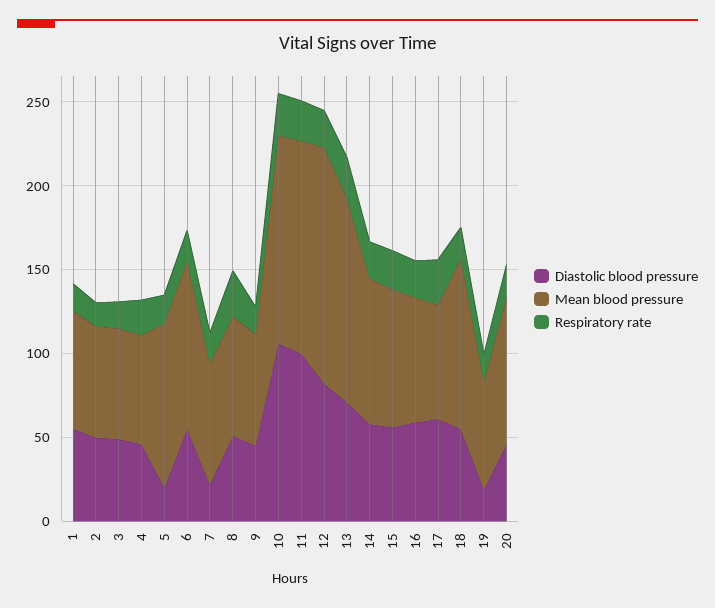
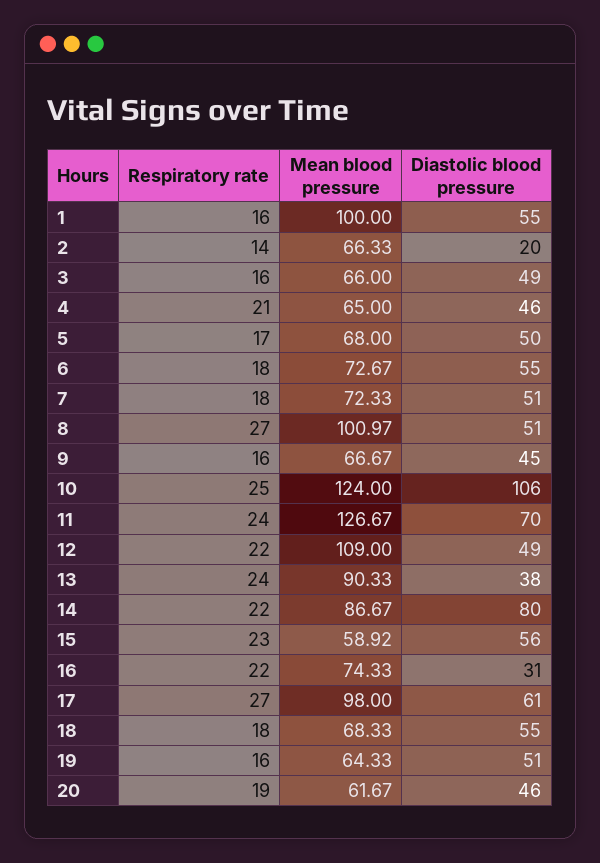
  {
    "Diastolic blood pressure": {
      "1": 55,
-     "2": 50,
+     "2": 20,
      "3": 49,
      "4": 46,
-     "5": 20,
+     "5": 50,
      "6": 55,
-     "7": 20,
+     "7": 51,
      "8": 51,
      "9": 45,
      "10": 106,
-     "11": 100,
+     "11": 70,
-     "12": 80,
+     "12": 49,
-     "13": 70,
+     "13": 38,
-     "14": 60,
+     "14": 80,
      "15": 56,
-     "16": 60,
+     "16": 31,
      "17": 61,
      "18": 55,
-     "19": 20,
+     "19": 51,
      "20": 46
    },
    "Mean blood pressure": {
-     "1": 70,
+     "1": 100,
      "2": 66.33,
      "3": 66,
      "4": 65,
-     "5": 100,
+     "5": 68,
-     "6": 100,
+     "6": 72.67,
      "7": 72.33,
-     "8": 70,
+     "8": 100.97,
      "9": 66.67,
      "10": 124,
      "11": 126.67,
-     "12": 140,
+     "12": 109,
-     "13": 120,
+     "13": 90.33,
      "14": 86.67,
-     "15": 80,
+     "15": 58.92,
      "16": 74.33,
-     "17": 70,
+     "17": 98,
-     "18": 100,
+     "18": 68.33,
      "19": 64.33,
-     "20": 90
+     "20": 61.67
    },
    "Respiratory rate": {
      "1": 16,
      "2": 14,
      "3": 16,
      "4": 21,
      "5": 17,
      "6": 18,
      "7": 18,
      "8": 27,
      "9": 16,
      "10": 25,
      "11": 24,
      "12": 22,
      "13": 24,
      "14": 22,
      "15": 23,
      "16": 22,
      "17": 27,
      "18": 18,
      "19": 16,
      "20": 19
    }
  }

